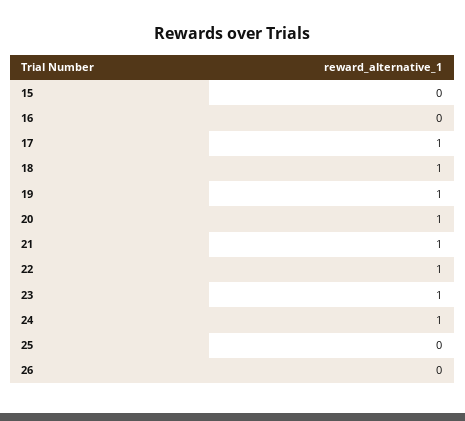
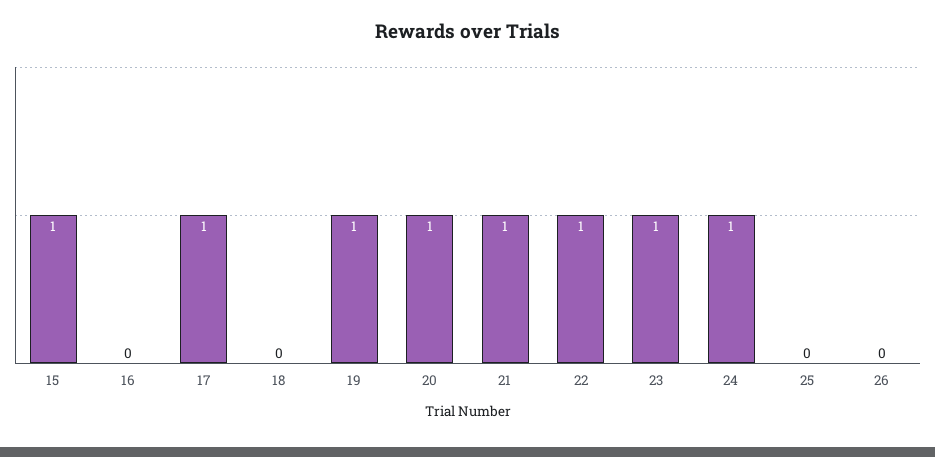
  {
-   "15": 0,
+   "15": 1,
    "16": 0,
    "17": 1,
-   "18": 1,
+   "18": 0,
    "19": 1,
    "20": 1,
    "21": 1,
    "22": 1,
    "23": 1,
    "24": 1,
    "25": 0,
    "26": 0
  }

